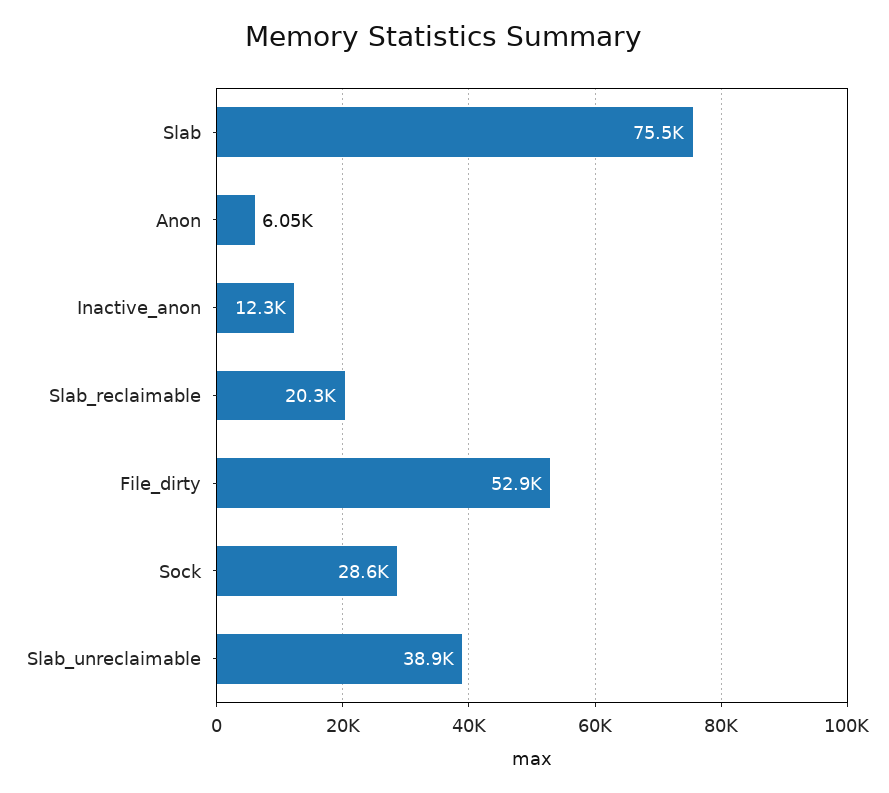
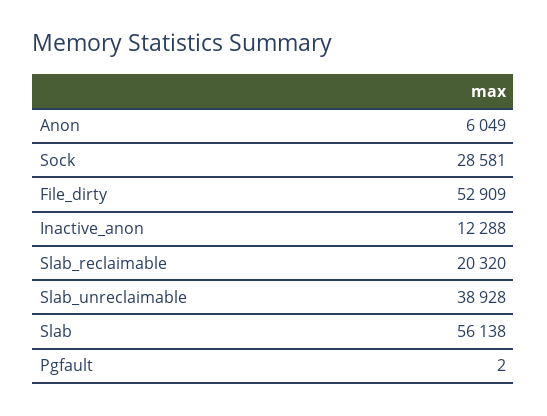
  {
-   "Slab": 75500,
+   "Slab": 56138,
    "Anon": 6049,
    "Inactive_anon": 12288,
    "Slab_reclaimable": 20320,
    "File_dirty": 52909,
    "Sock": 28581,
-   "Slab_unreclaimable": 38928
+   "Slab_unreclaimable": 38928,
+   "Pgfault": 2
  }

